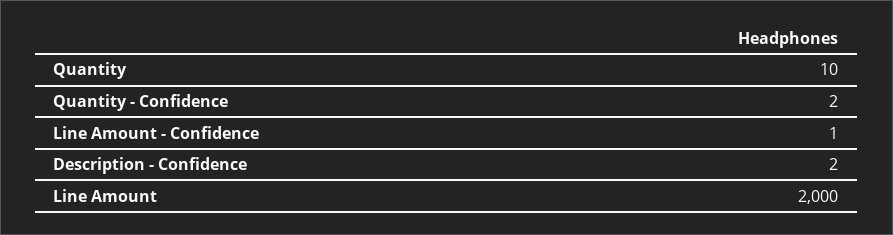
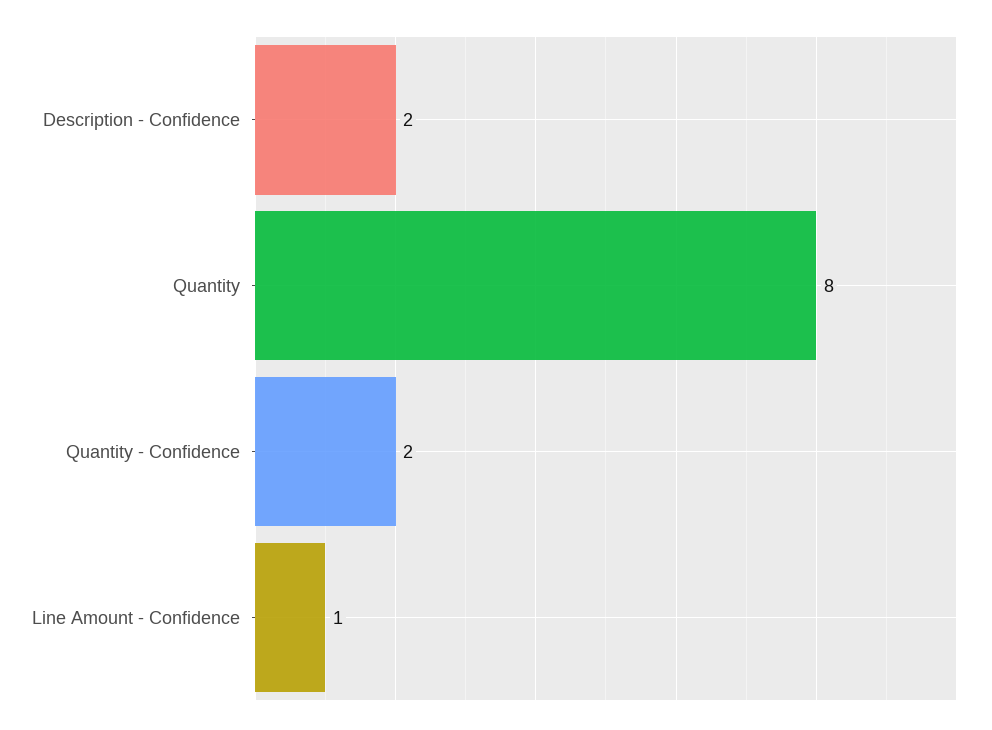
  {
-   "Quantity": 10,
+   "Quantity": 8,
    "Quantity - Confidence": 2,
    "Line Amount - Confidence": 1,
-   "Description - Confidence": 2,
+   "Description - Confidence": 2
-   "Line Amount": 2000
  }

